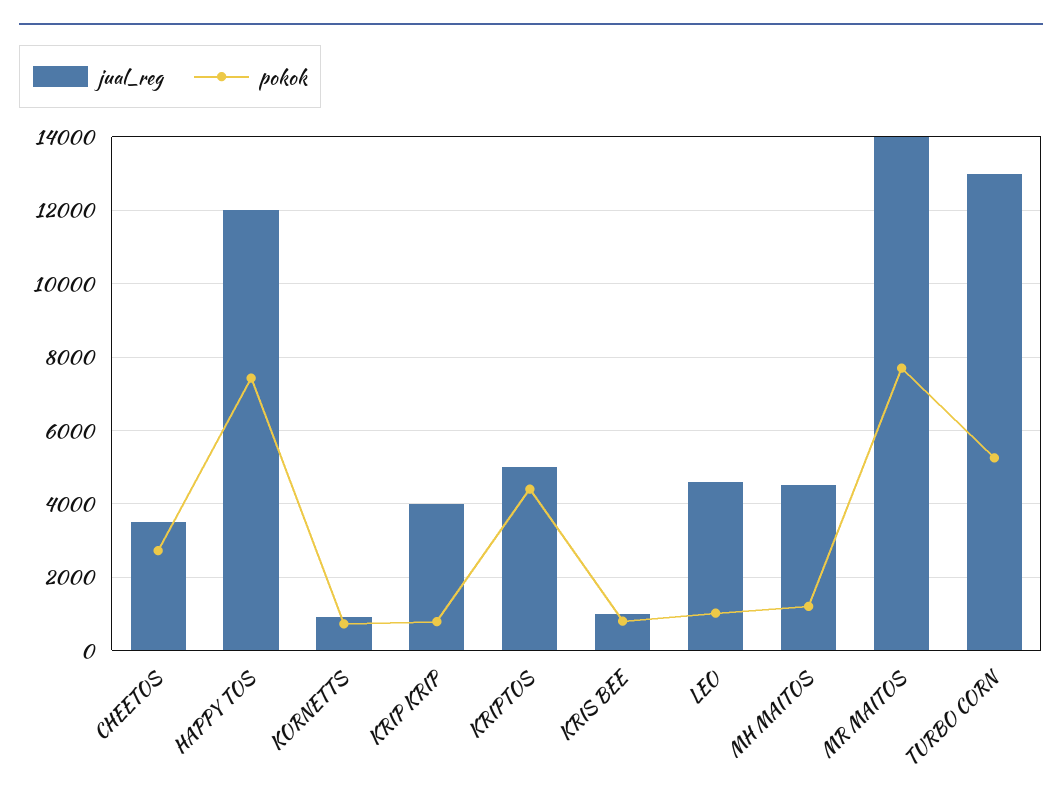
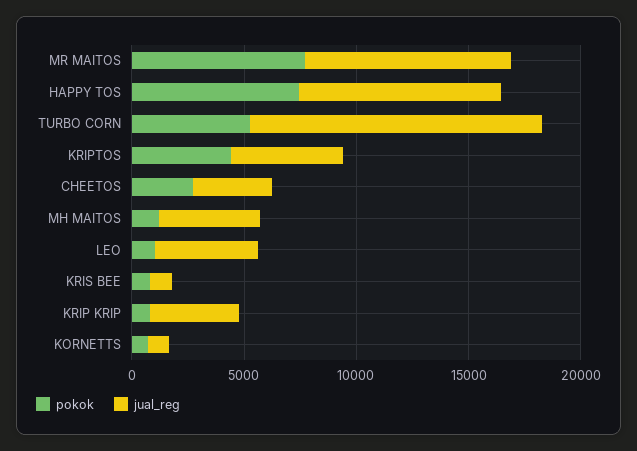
  {
    "jual_reg": {
      "CHEETOS": 3600,
-     "HAPPY TOS": 12000,
+     "HAPPY TOS": 9000,
      "KORNETTS": 1000,
      "KRIP KRIP": 4000,
      "KRIPTOS": 5000,
      "KRIS BEE": 1000,
      "LEO": 4600,
      "MH MAITOS": 4600,
-     "MR MAITOS": 14000,
+     "MR MAITOS": 9000,
      "TURBO CORN": 13000
    },
    "pokok": {
      "CHEETOS": 2800,
      "HAPPY TOS": 7400,
      "KORNETTS": 800,
      "KRIP KRIP": 800,
      "KRIPTOS": 4400,
      "KRIS BEE": 800,
      "LEO": 1000,
      "MH MAITOS": 1200,
      "MR MAITOS": 7800,
      "TURBO CORN": 5200
    }
  }

